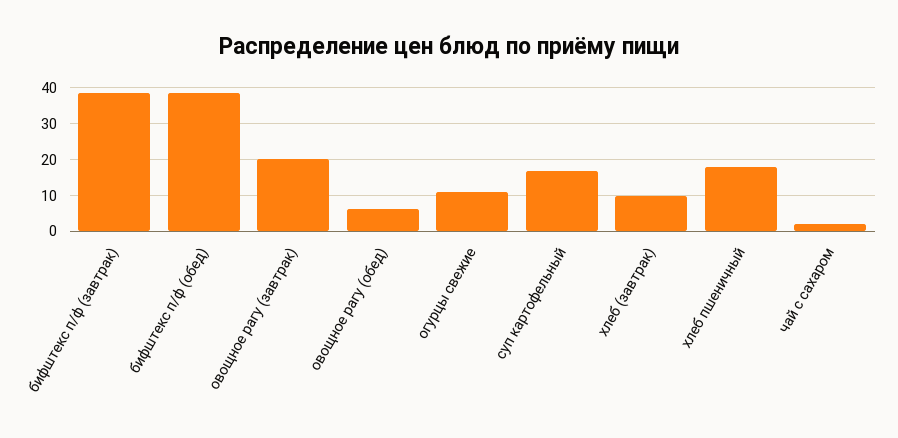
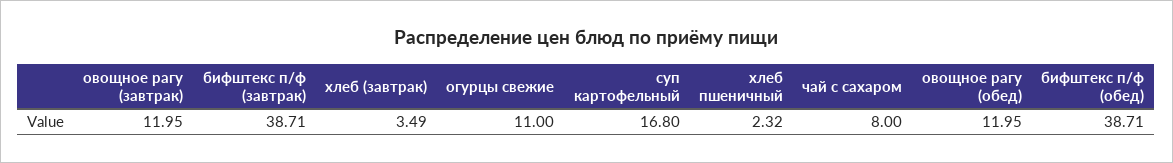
  {
    "бифштекс п/ф (завтрак)": 38.71,
    "бифштекс п/ф (обед)": 38.71,
-   "овощное рагу (завтрак)": 20,
+   "овощное рагу (завтрак)": 11.95,
-   "овощное рагу (обед)": 6,
+   "овощное рагу (обед)": 11.95,
    "огурцы свежие": 11,
    "суп картофельный": 16.8,
-   "хлеб (завтрак)": 10,
+   "хлеб (завтрак)": 3.49,
-   "хлеб пшеничный": 18,
+   "хлеб пшеничный": 2.32,
-   "чай с сахаром": 2
+   "чай с сахаром": 8
  }

